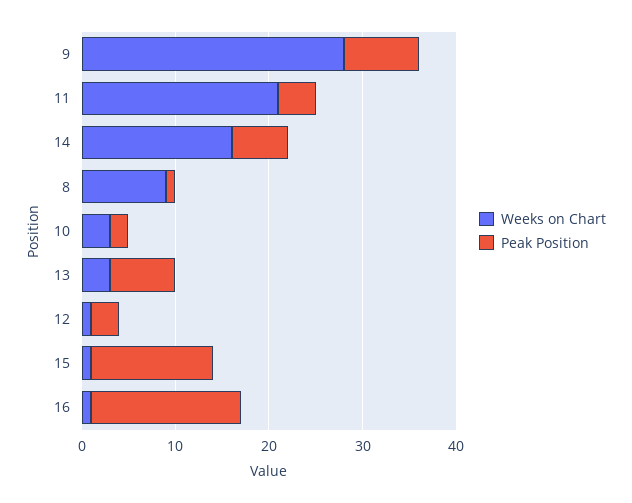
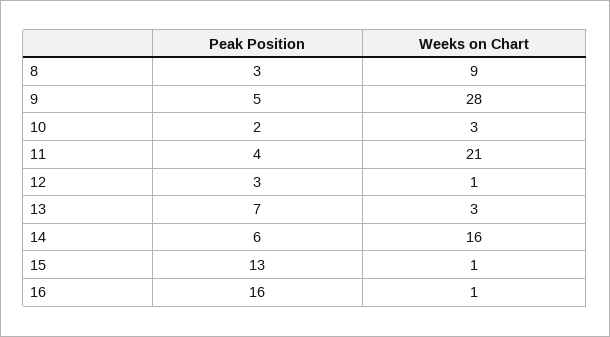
  {
    "Weeks on Chart": {
      "9": 28,
      "11": 21,
      "14": 16,
      "8": 9,
      "10": 3,
      "13": 3,
      "12": 1,
      "15": 1,
      "16": 1
    },
    "Peak Position": {
-     "9": 8,
+     "9": 5,
      "11": 4,
      "14": 6,
-     "8": 1,
+     "8": 3,
      "10": 2,
      "13": 7,
      "12": 3,
      "15": 13,
      "16": 16
    }
  }

